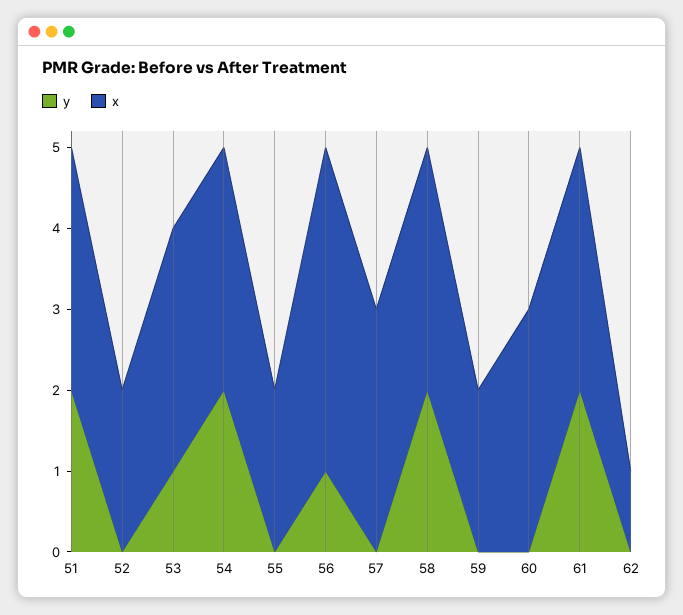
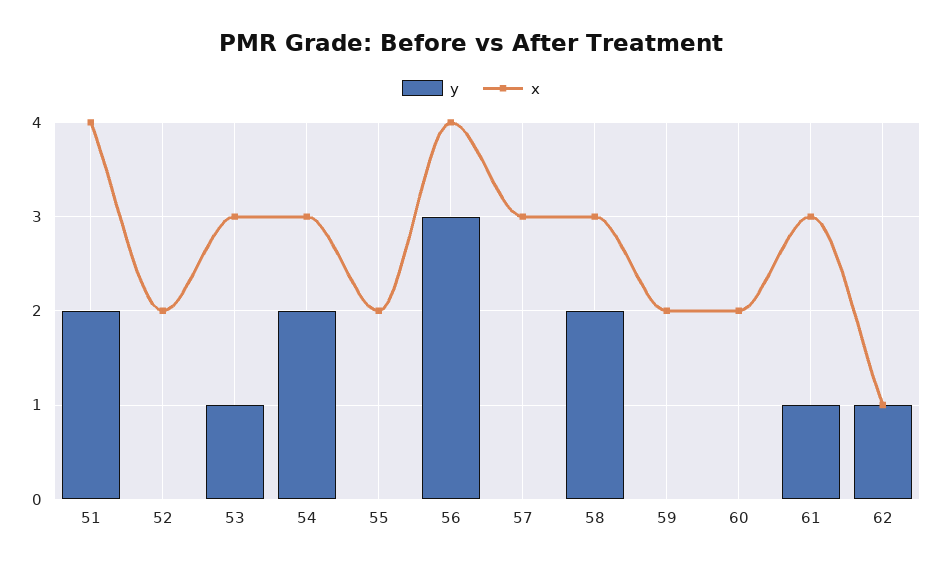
  {
    "y": {
      "51": 2,
      "52": 0,
      "53": 1,
      "54": 2,
      "55": 0,
-     "56": 1,
+     "56": 3,
      "57": 0,
      "58": 2,
      "59": 0,
      "60": 0,
-     "61": 2,
+     "61": 1,
-     "62": 0
+     "62": 1
    },
    "x": {
-     "51": 3,
+     "51": 4,
      "52": 2,
      "53": 3,
      "54": 3,
      "55": 2,
      "56": 4,
      "57": 3,
      "58": 3,
      "59": 2,
-     "60": 3,
+     "60": 2,
      "61": 3,
      "62": 1
    }
  }

